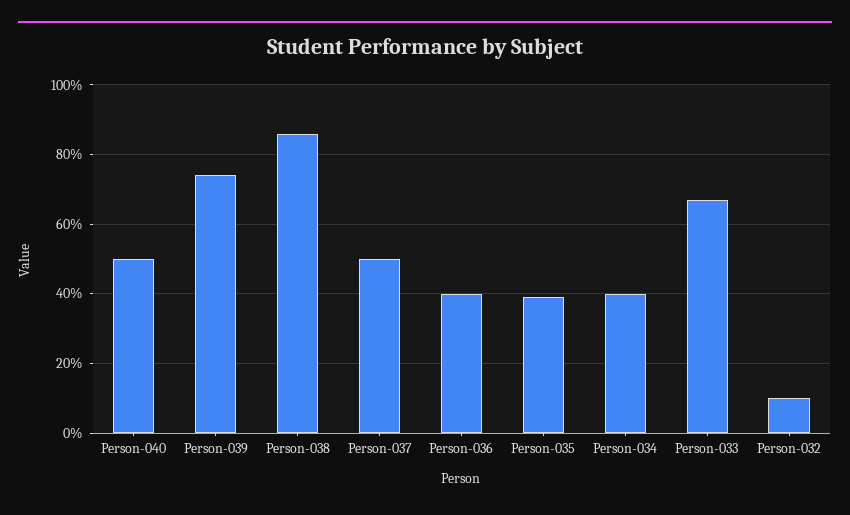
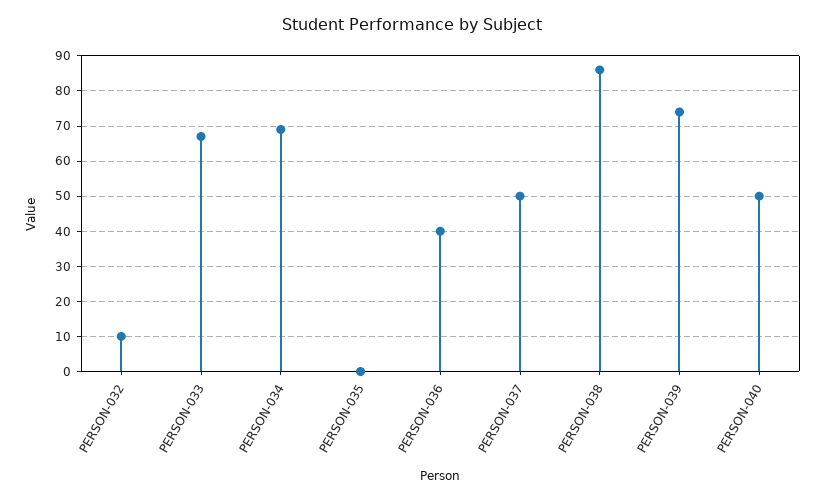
  {
    "Person-040": 50,
    "Person-039": 75,
    "Person-038": 85,
    "Person-037": 50,
    "Person-036": 40,
-   "Person-035": 40,
+   "Person-035": 0,
-   "Person-034": 40,
+   "Person-034": 70,
    "Person-033": 65,
    "Person-032": 10
  }

